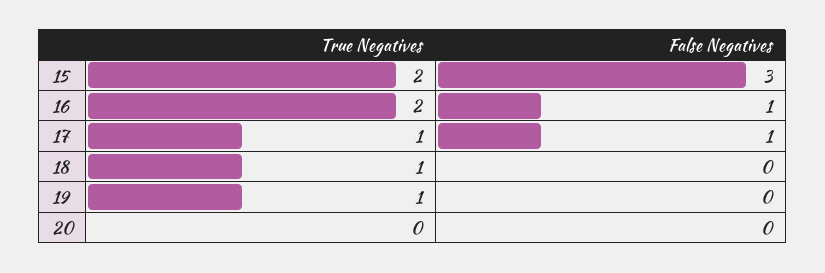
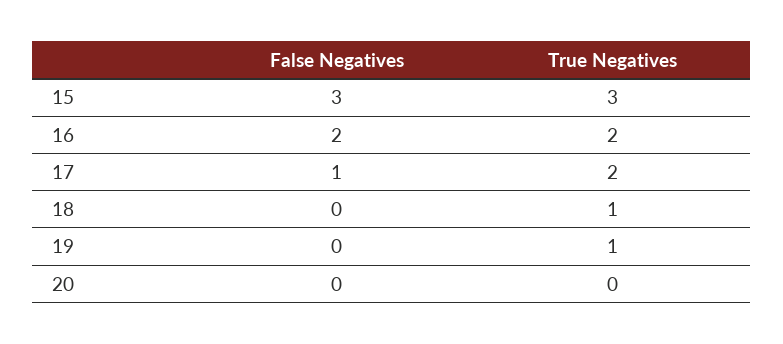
  {
    "True Negatives": {
-     "15": 2,
+     "15": 3,
      "16": 2,
-     "17": 1,
+     "17": 2,
      "18": 1,
      "19": 1,
      "20": 0
    },
    "False Negatives": {
      "15": 3,
-     "16": 1,
+     "16": 2,
      "17": 1,
      "18": 0,
      "19": 0,
      "20": 0
    }
  }

